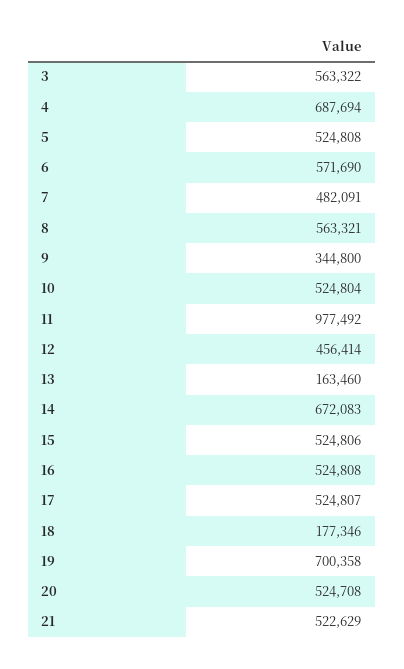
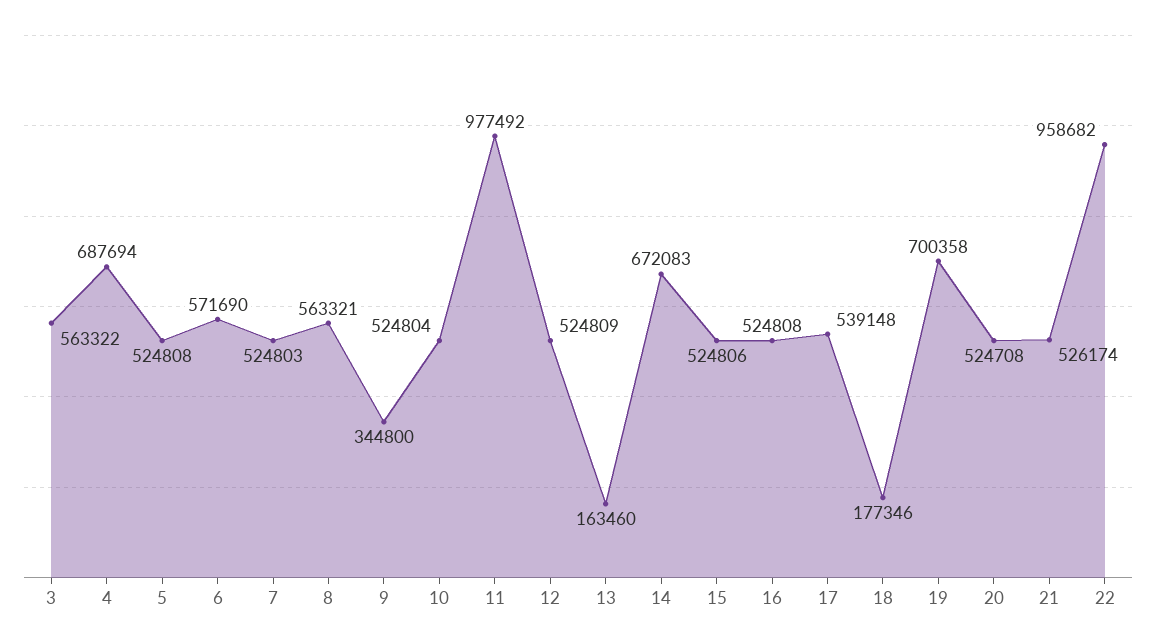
  {
    "3": 563322,
    "4": 687694,
    "5": 524808,
    "6": 571690,
-   "7": 482091,
+   "7": 524803,
    "8": 563321,
    "9": 344800,
    "10": 524804,
    "11": 977492,
-   "12": 456414,
+   "12": 524809,
    "13": 163460,
    "14": 672083,
    "15": 524806,
    "16": 524808,
-   "17": 524807,
+   "17": 539148,
    "18": 177346,
    "19": 700358,
    "20": 524708,
-   "21": 522629
+   "21": 526174,
+   "22": 958682
  }

